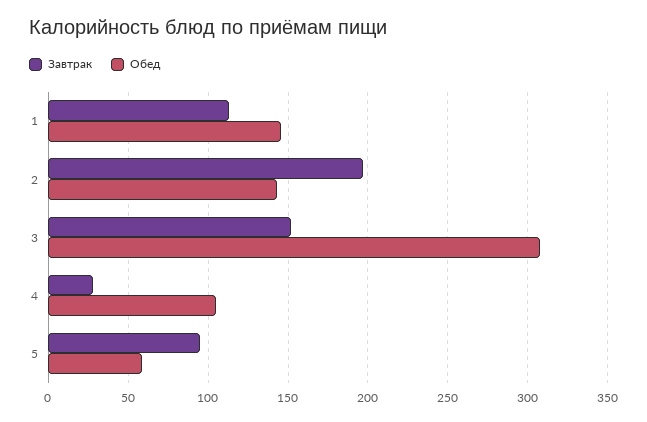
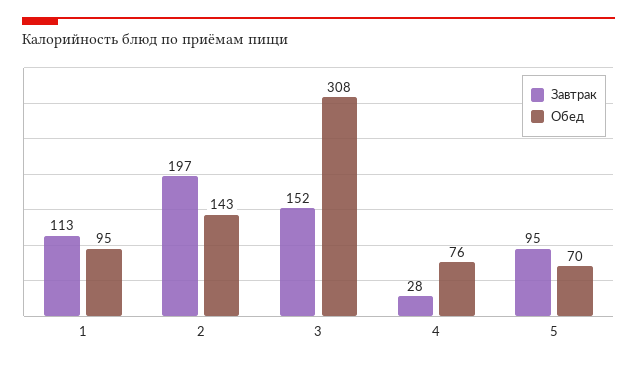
  {
    "Завтрак": {
      "1": 113,
      "2": 197,
      "3": 152,
      "4": 28,
      "5": 95
    },
    "Обед": {
-     "1": 145,
+     "1": 95,
      "2": 143,
      "3": 308,
-     "4": 105,
+     "4": 76,
-     "5": 60
+     "5": 70
    }
  }

